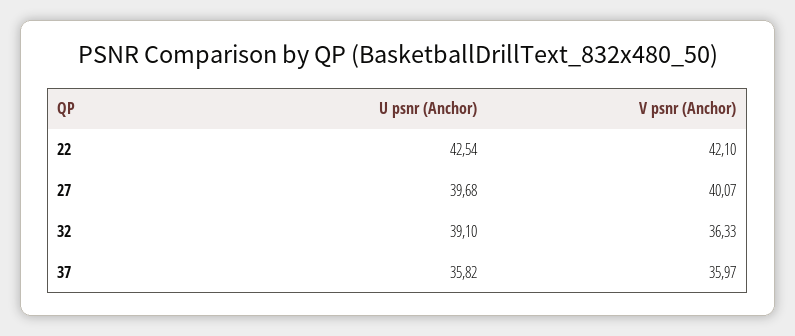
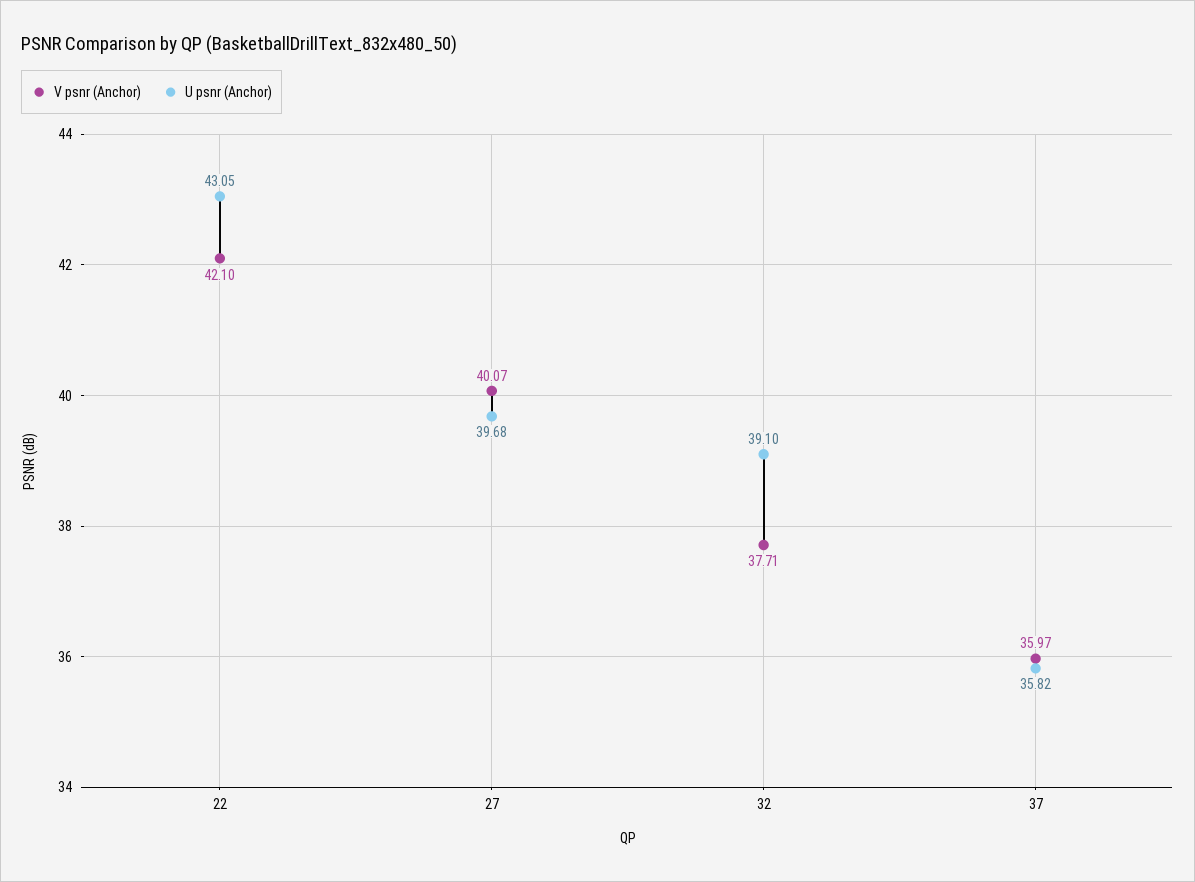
  {
    "U psnr (Anchor)": {
-     "22": 42.54,
+     "22": 43.05,
      "27": 39.68,
      "32": 39.1,
      "37": 35.82
    },
    "V psnr (Anchor)": {
      "22": 42.1,
      "27": 40.07,
-     "32": 36.33,
+     "32": 37.71,
      "37": 35.97
    }
  }

